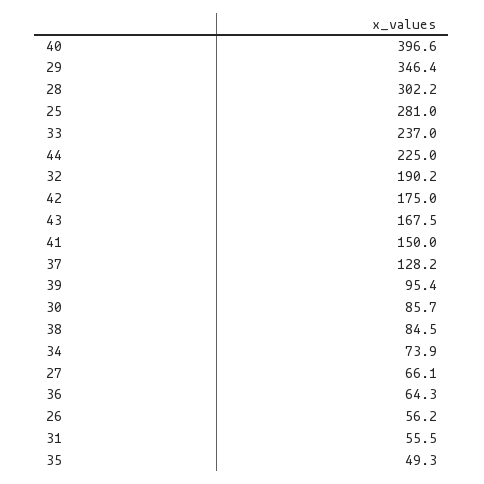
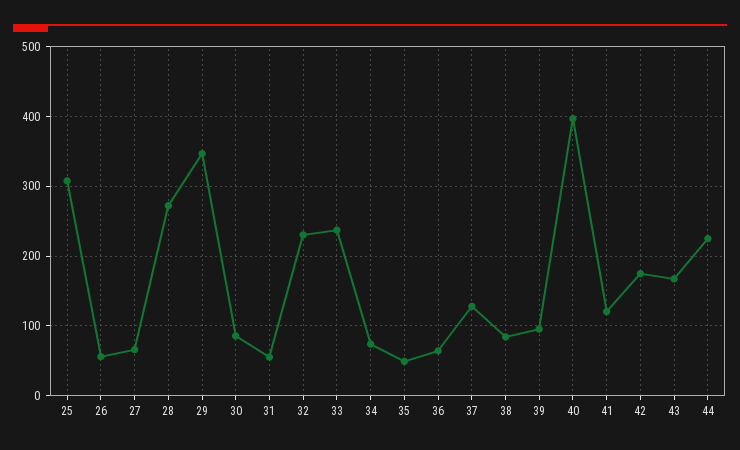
  {
    "40": 396.6,
    "29": 346.4,
-   "28": 302.2,
+   "28": 270,
-   "25": 281,
+   "25": 310,
    "33": 237,
    "44": 225,
-   "32": 190.2,
+   "32": 230,
    "42": 175,
    "43": 167.5,
-   "41": 150,
+   "41": 120,
    "37": 128.2,
    "39": 95.4,
    "30": 85.7,
    "38": 84.5,
    "34": 73.9,
    "27": 66.1,
    "36": 64.3,
    "26": 56.2,
    "31": 55.5,
    "35": 49.3
  }

